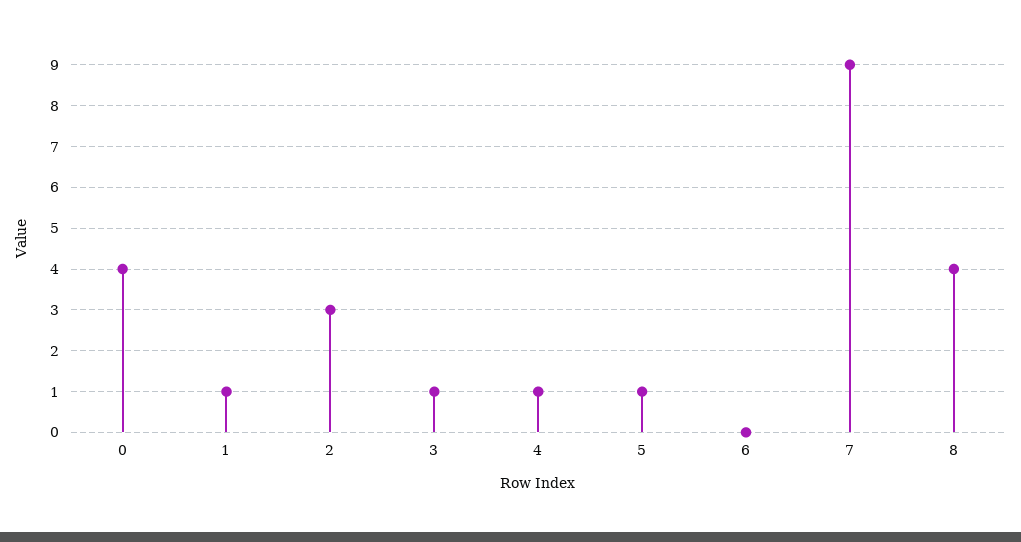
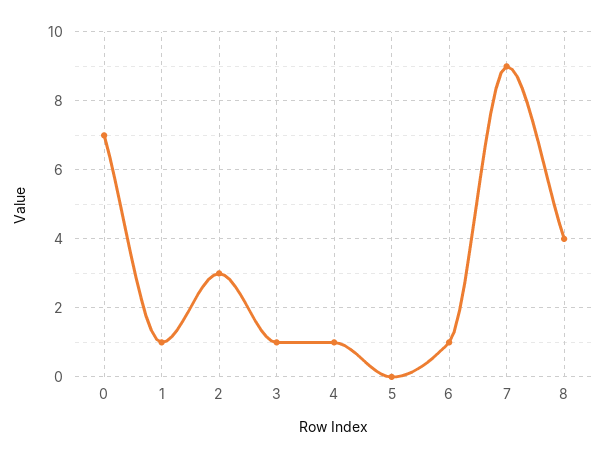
  {
-   "0": 4,
+   "0": 7,
    "1": 1,
    "2": 3,
    "3": 1,
    "4": 1,
-   "5": 1,
+   "5": 0,
-   "6": 0,
+   "6": 1,
    "7": 9,
    "8": 4
  }

